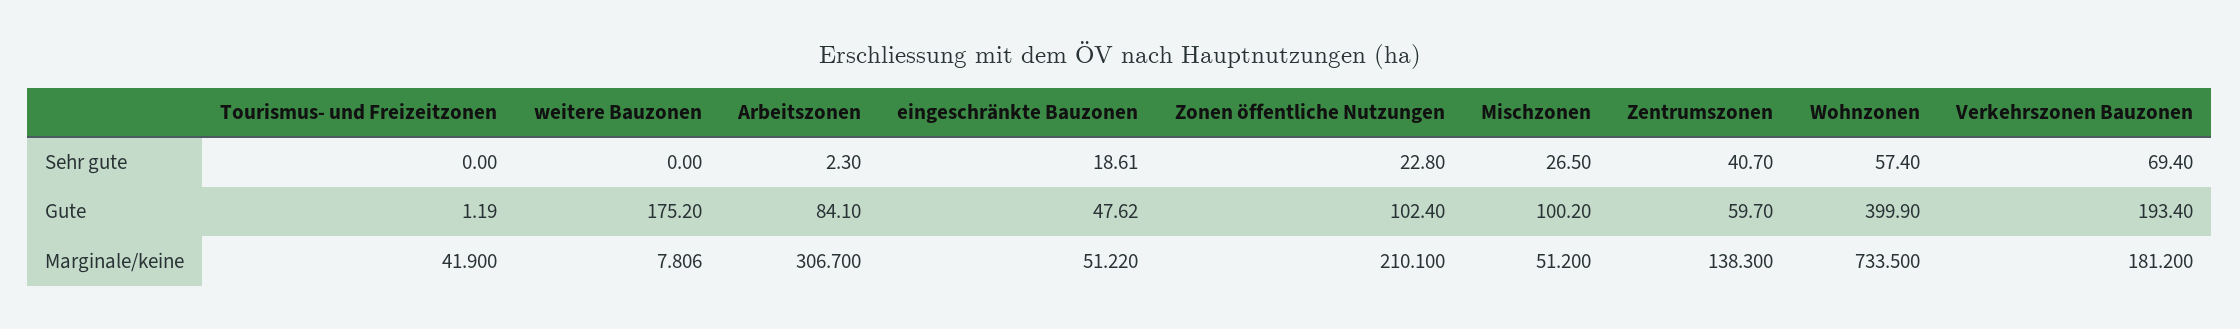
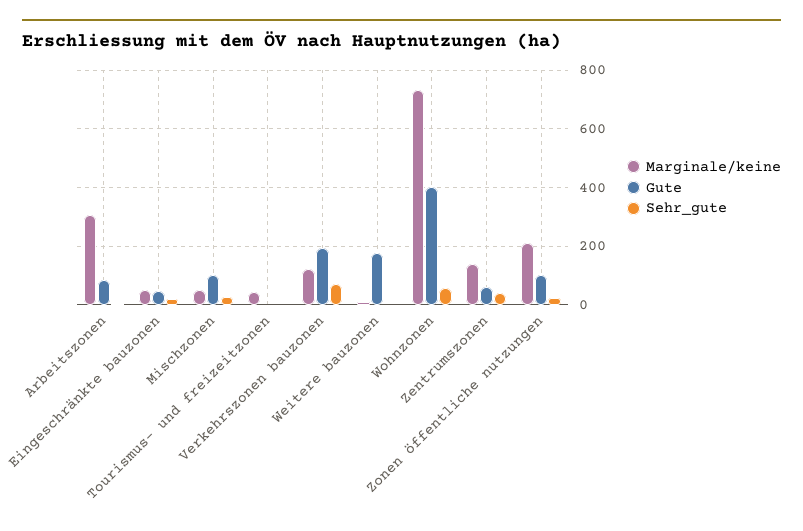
  {
    "Sehr gute": {
      "Tourismus- und Freizeitzonen": 0,
      "weitere Bauzonen": 0,
      "Arbeitszonen": 2.3,
      "eingeschränkte Bauzonen": 18.61,
      "Zonen öffentliche Nutzungen": 22.8,
      "Mischzonen": 26.5,
      "Zentrumszonen": 40.7,
      "Wohnzonen": 57.4,
      "Verkehrszonen Bauzonen": 69.4
    },
    "Gute": {
      "Tourismus- und Freizeitzonen": 1.19,
      "weitere Bauzonen": 175.2,
      "Arbeitszonen": 84.1,
      "eingeschränkte Bauzonen": 47.62,
      "Zonen öffentliche Nutzungen": 102.4,
      "Mischzonen": 100.2,
      "Zentrumszonen": 59.7,
      "Wohnzonen": 399.9,
      "Verkehrszonen Bauzonen": 193.4
    },
    "Marginale/keine": {
      "Tourismus- und Freizeitzonen": 41.9,
      "weitere Bauzonen": 7.806,
      "Arbeitszonen": 306.7,
      "eingeschränkte Bauzonen": 51.22,
      "Zonen öffentliche Nutzungen": 210.1,
      "Mischzonen": 51.2,
      "Zentrumszonen": 138.3,
      "Wohnzonen": 733.5,
-     "Verkehrszonen Bauzonen": 181.2
+     "Verkehrszonen Bauzonen": 125
    }
  }

